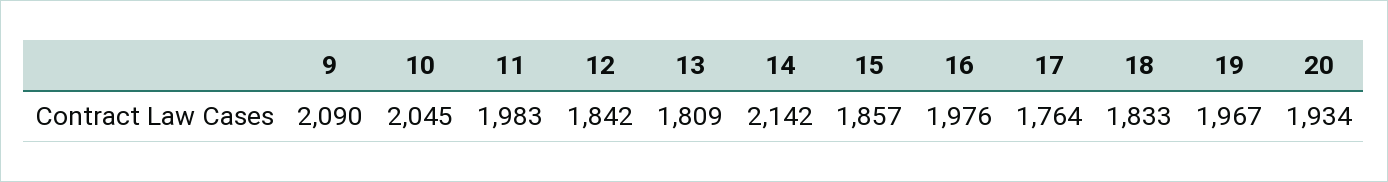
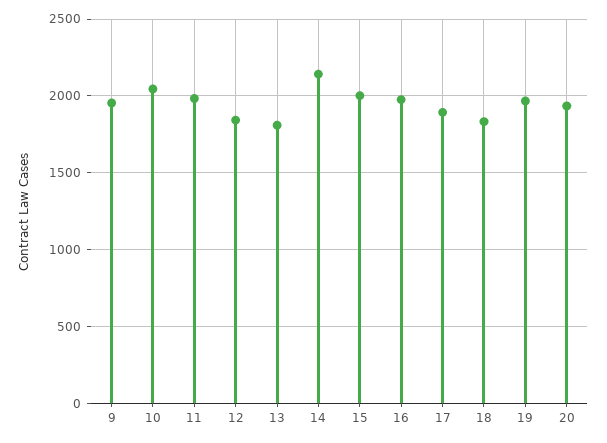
  {
-   "9": 2090,
+   "9": 1950,
    "10": 2045,
    "11": 1983,
    "12": 1842,
    "13": 1809,
    "14": 2142,
-   "15": 1857,
+   "15": 2000,
    "16": 1976,
-   "17": 1764,
+   "17": 1900,
    "18": 1833,
    "19": 1967,
    "20": 1934
  }

